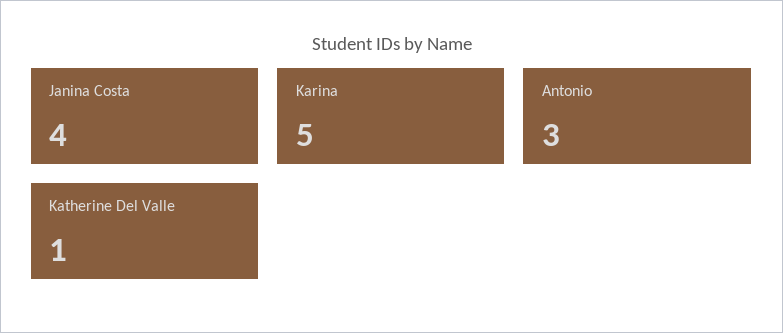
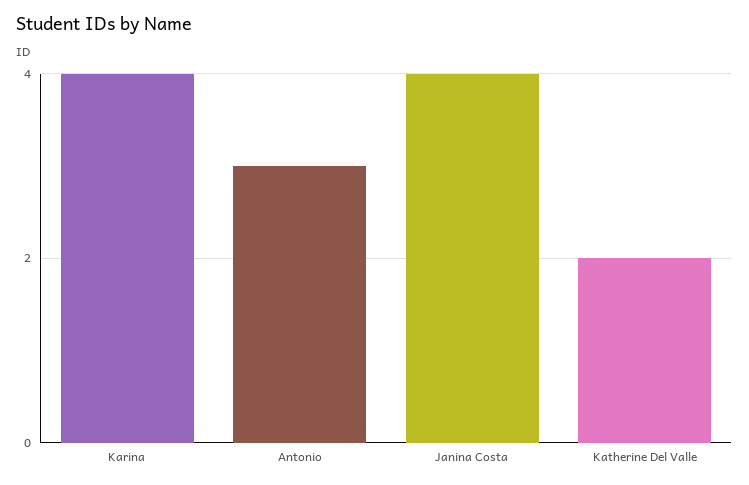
  {
    "Janina Costa": 4,
-   "Karina": 5,
+   "Karina": 4,
    "Antonio": 3,
-   "Katherine Del Valle": 1
+   "Katherine Del Valle": 2
  }

